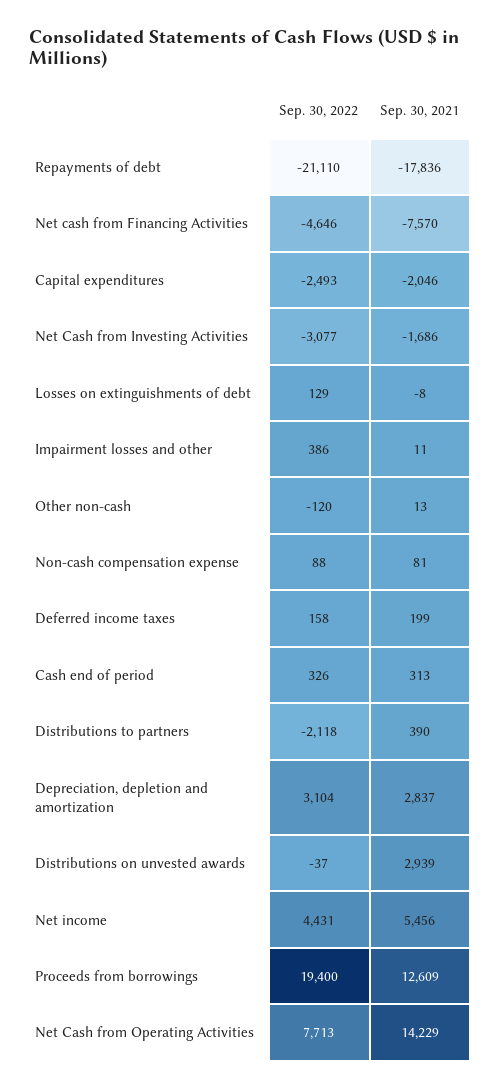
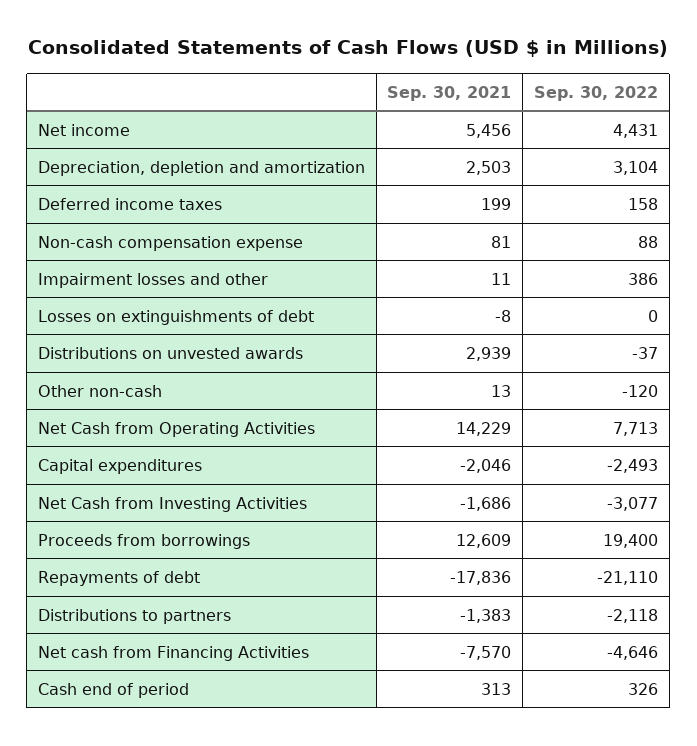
  {
    "Sep. 30, 2022": {
      "Repayments of debt": -21110,
      "Net cash from Financing Activities": -4646,
      "Capital expenditures": -2493,
      "Net Cash from Investing Activities": -3077,
-     "Losses on extinguishments of debt": 129,
+     "Losses on extinguishments of debt": 0,
      "Impairment losses and other": 386,
      "Other non-cash": -120,
      "Non-cash compensation expense": 88,
      "Deferred income taxes": 158,
      "Cash end of period": 326,
      "Distributions to partners": -2118,
      "Depreciation, depletion and amortization": 3104,
      "Distributions on unvested awards": -37,
      "Net income": 4431,
      "Proceeds from borrowings": 19400,
      "Net Cash from Operating Activities": 7713
    },
    "Sep. 30, 2021": {
      "Repayments of debt": -17836,
      "Net cash from Financing Activities": -7570,
      "Capital expenditures": -2046,
      "Net Cash from Investing Activities": -1686,
      "Losses on extinguishments of debt": -8,
      "Impairment losses and other": 11,
      "Other non-cash": 13,
      "Non-cash compensation expense": 81,
      "Deferred income taxes": 199,
      "Cash end of period": 313,
-     "Distributions to partners": 390,
+     "Distributions to partners": -1383,
-     "Depreciation, depletion and amortization": 2837,
+     "Depreciation, depletion and amortization": 2503,
      "Distributions on unvested awards": 2939,
      "Net income": 5456,
      "Proceeds from borrowings": 12609,
      "Net Cash from Operating Activities": 14229
    }
  }

